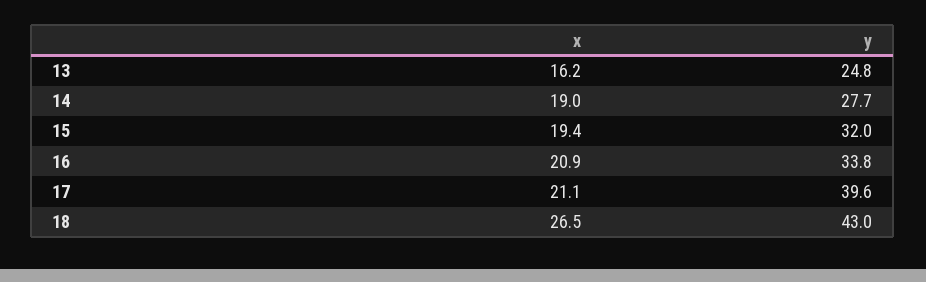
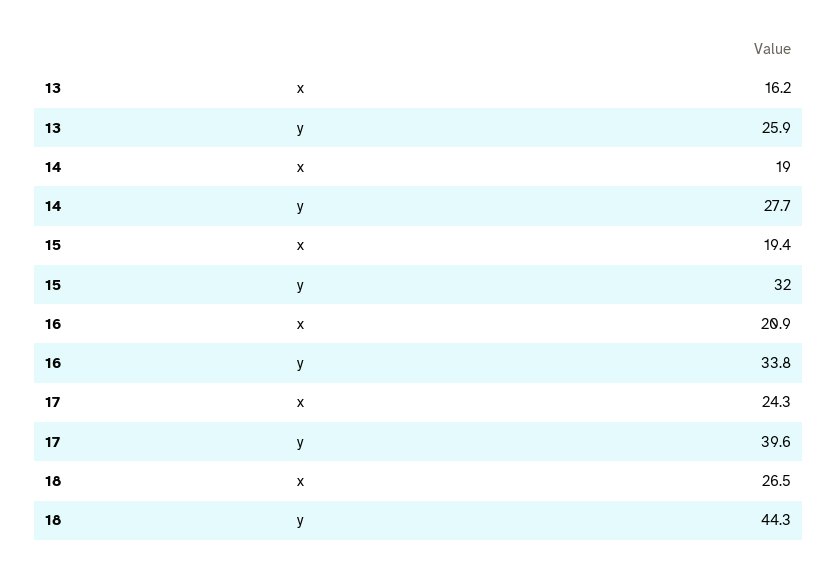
  {
    "x": {
      "13": 16.2,
      "14": 19,
      "15": 19.4,
      "16": 20.9,
-     "17": 21.1,
+     "17": 24.3,
      "18": 26.5
    },
    "y": {
-     "13": 24.8,
+     "13": 25.9,
      "14": 27.7,
      "15": 32,
      "16": 33.8,
      "17": 39.6,
-     "18": 43
+     "18": 44.3
    }
  }

